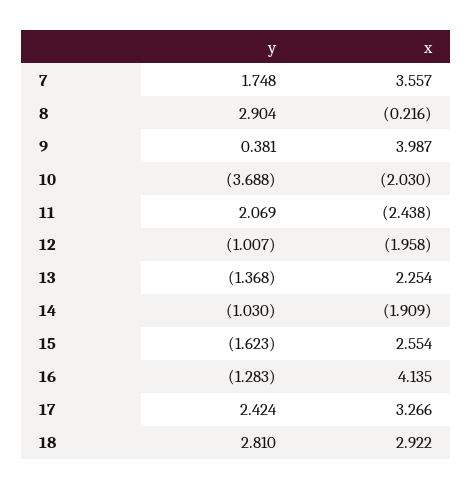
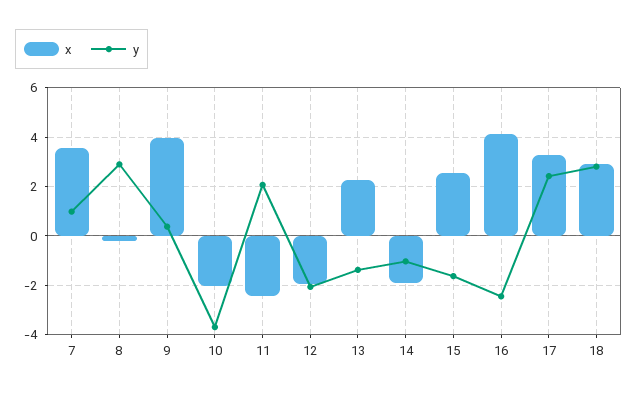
  {
    "y": {
-     "7": 1.748,
+     "7": 1,
      "8": 2.904,
      "9": 0.381,
      "10": -3.688,
      "11": 2.069,
-     "12": -1.007,
+     "12": -2,
      "13": -1.368,
      "14": -1.03,
      "15": -1.623,
-     "16": -1.283,
+     "16": -2.5,
      "17": 2.424,
      "18": 2.81
    },
    "x": {
      "7": 3.557,
      "8": -0.216,
      "9": 3.987,
      "10": -2.03,
      "11": -2.438,
      "12": -1.958,
      "13": 2.254,
      "14": -1.909,
      "15": 2.554,
      "16": 4.135,
      "17": 3.266,
      "18": 2.922
    }
  }

